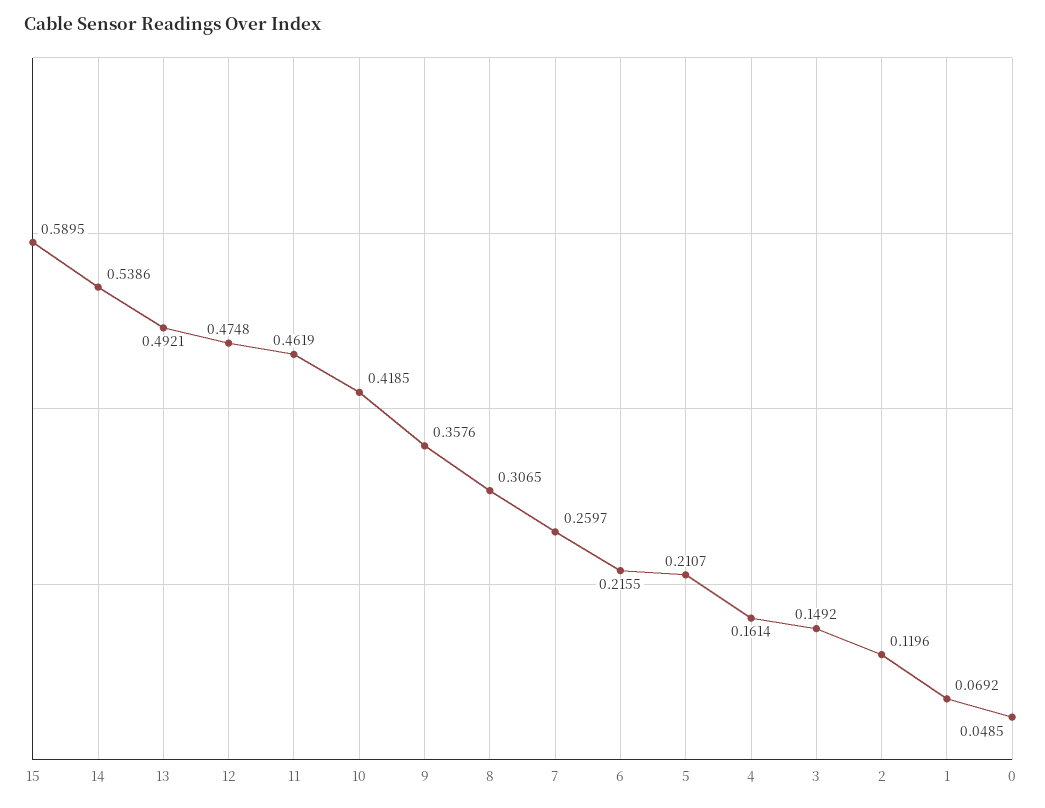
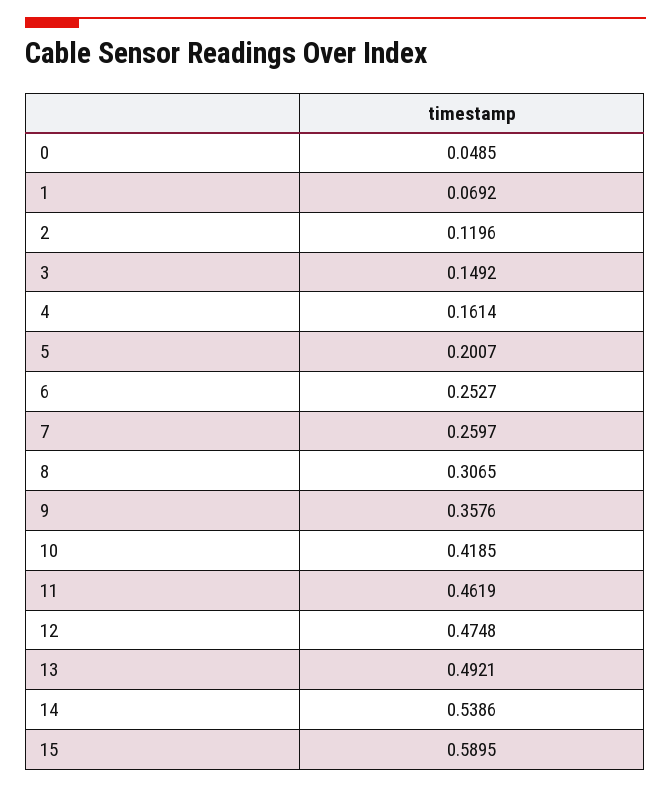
  {
    "15": 0.5895,
    "14": 0.5386,
    "13": 0.4921,
    "12": 0.4748,
    "11": 0.4619,
    "10": 0.4185,
    "9": 0.3576,
    "8": 0.3065,
    "7": 0.2597,
-   "6": 0.2155,
+   "6": 0.2527,
-   "5": 0.2107,
+   "5": 0.2007,
    "4": 0.1614,
    "3": 0.1492,
    "2": 0.1196,
    "1": 0.0692,
    "0": 0.0485
  }

